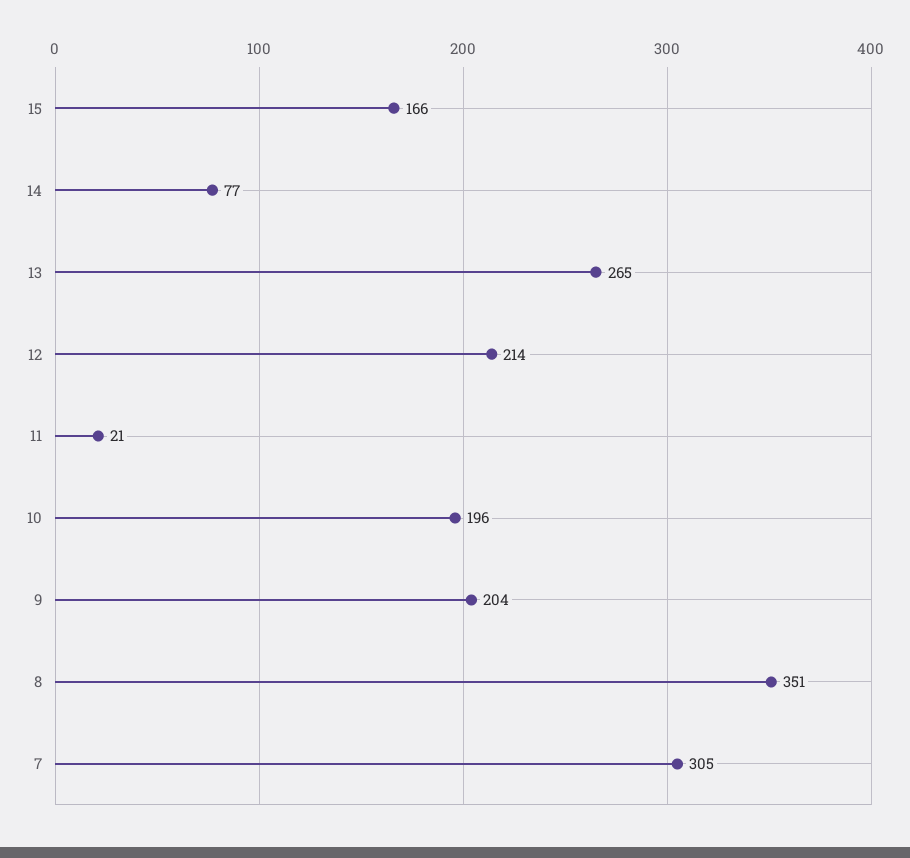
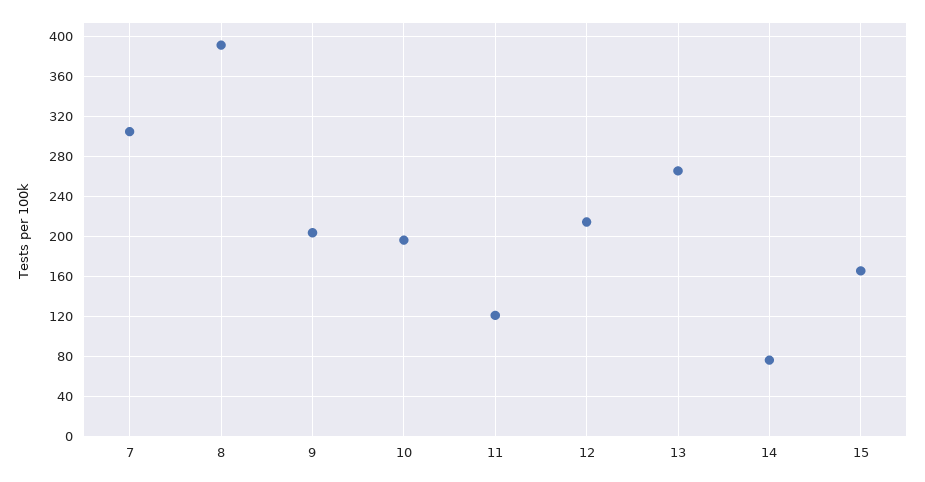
  {
    "15": 166,
    "14": 77,
    "13": 265,
    "12": 214,
-   "11": 21,
+   "11": 120,
    "10": 196,
    "9": 204,
-   "8": 351,
+   "8": 390,
    "7": 305
  }

